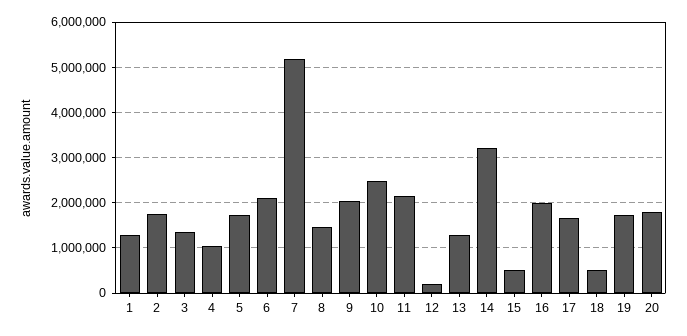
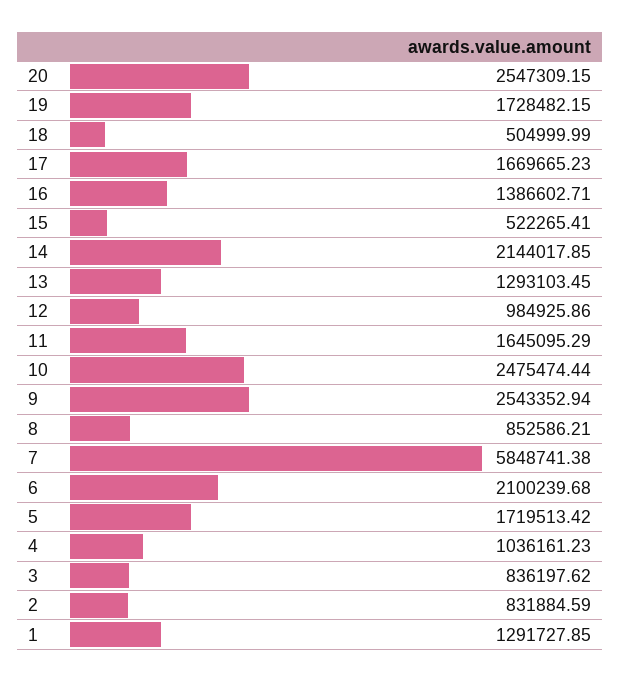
  {
    "1": 1291727.85,
-   "2": 1800000,
+   "2": 831884.59,
-   "3": 1400000,
+   "3": 836197.62,
    "4": 1036161.23,
    "5": 1719513.42,
    "6": 2100239.68,
-   "7": 5200000,
+   "7": 5848741.38,
-   "8": 1400000,
+   "8": 852586.21,
-   "9": 2000000,
+   "9": 2543352.94,
    "10": 2475474.44,
-   "11": 2200000,
+   "11": 1645095.29,
-   "12": 200000,
+   "12": 984925.86,
    "13": 1293103.45,
-   "14": 3200000,
+   "14": 2144017.85,
    "15": 522265.41,
-   "16": 2000000,
+   "16": 1386602.71,
    "17": 1669665.23,
    "18": 504999.99,
    "19": 1728482.15,
-   "20": 1800000
+   "20": 2547309.15
  }

